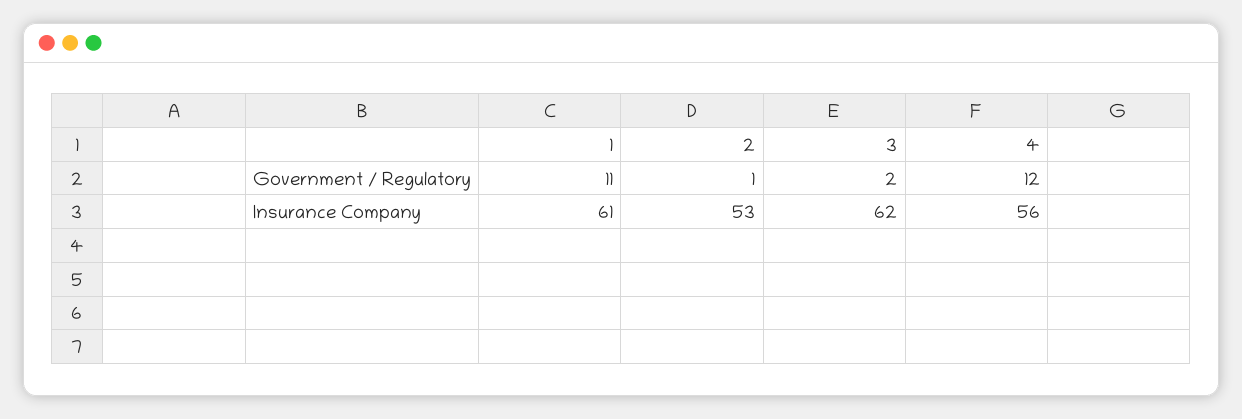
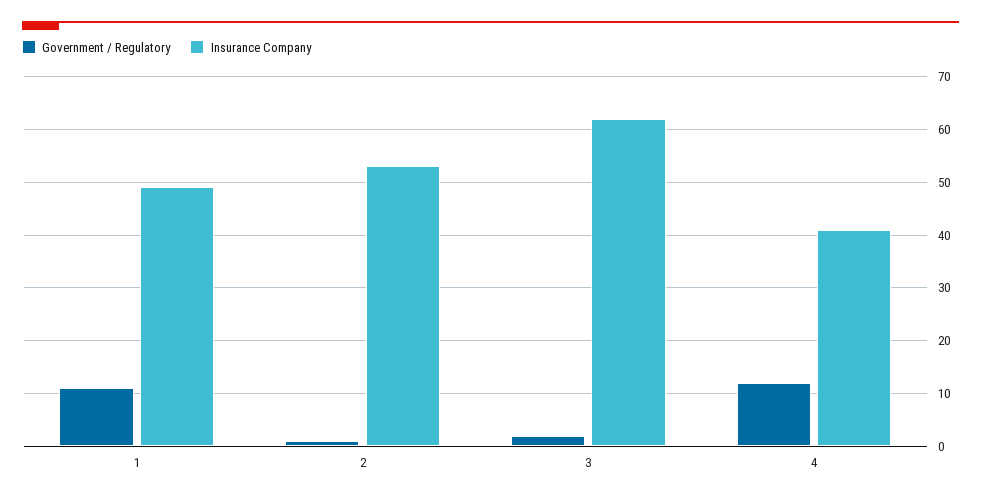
  {
    "Government / Regulatory": {
      "1": 11,
      "2": 1,
      "3": 2,
      "4": 12
    },
    "Insurance Company": {
-     "1": 61,
+     "1": 50,
      "2": 53,
      "3": 62,
-     "4": 56
+     "4": 40
    }
  }

